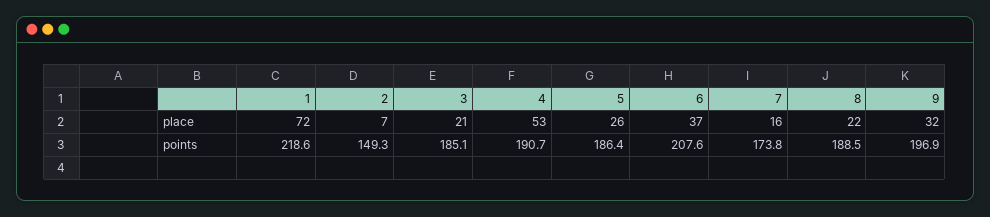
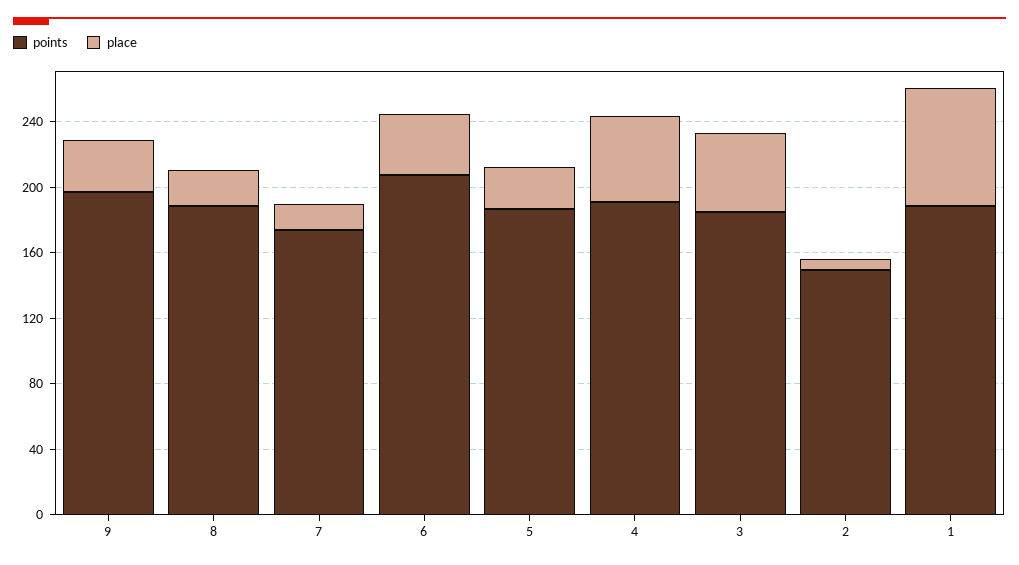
  {
    "place": {
      "1": 72,
      "2": 7,
-     "3": 21,
+     "3": 50,
      "4": 53,
      "5": 26,
      "6": 37,
      "7": 16,
      "8": 22,
      "9": 32
    },
    "points": {
-     "1": 218.6,
+     "1": 190,
      "2": 149.3,
      "3": 185.1,
      "4": 190.7,
      "5": 186.4,
      "6": 207.6,
      "7": 173.8,
      "8": 188.5,
      "9": 196.9
    }
  }

